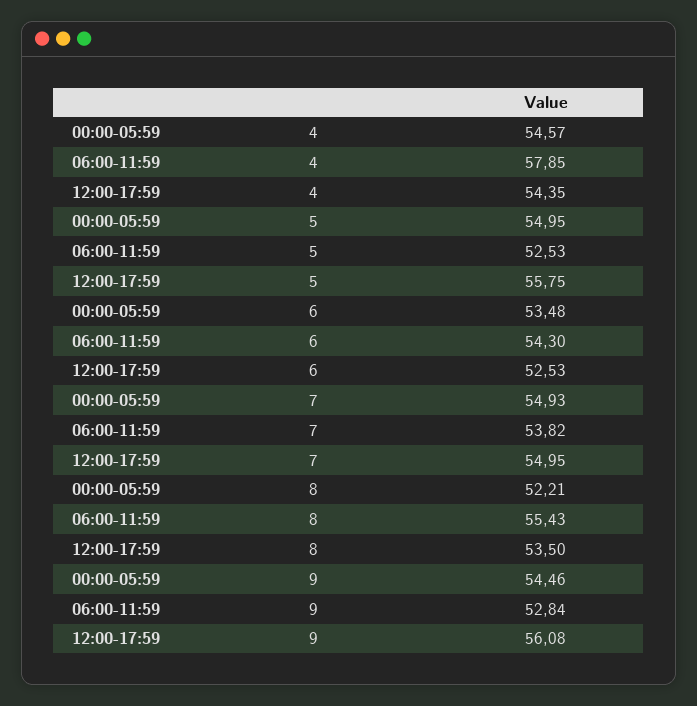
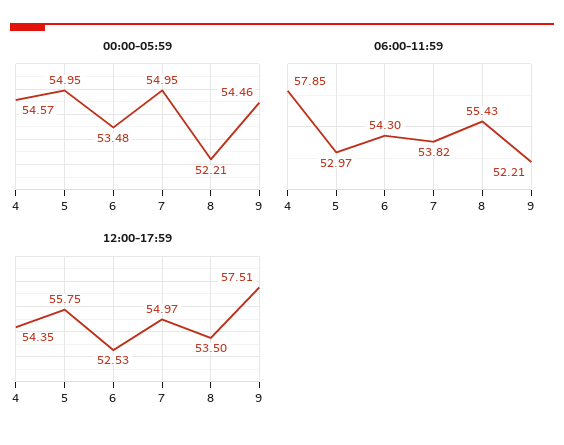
  {
    "00:00-05:59": {
      "4": 54.57,
      "5": 54.95,
      "6": 53.48,
-     "7": 54.93,
+     "7": 54.95,
      "8": 52.21,
      "9": 54.46
    },
    "06:00-11:59": {
      "4": 57.85,
-     "5": 52.53,
+     "5": 52.97,
      "6": 54.3,
      "7": 53.82,
      "8": 55.43,
-     "9": 52.84
+     "9": 52.21
    },
    "12:00-17:59": {
      "4": 54.35,
      "5": 55.75,
      "6": 52.53,
-     "7": 54.95,
+     "7": 54.97,
      "8": 53.5,
-     "9": 56.08
+     "9": 57.51
    }
  }

